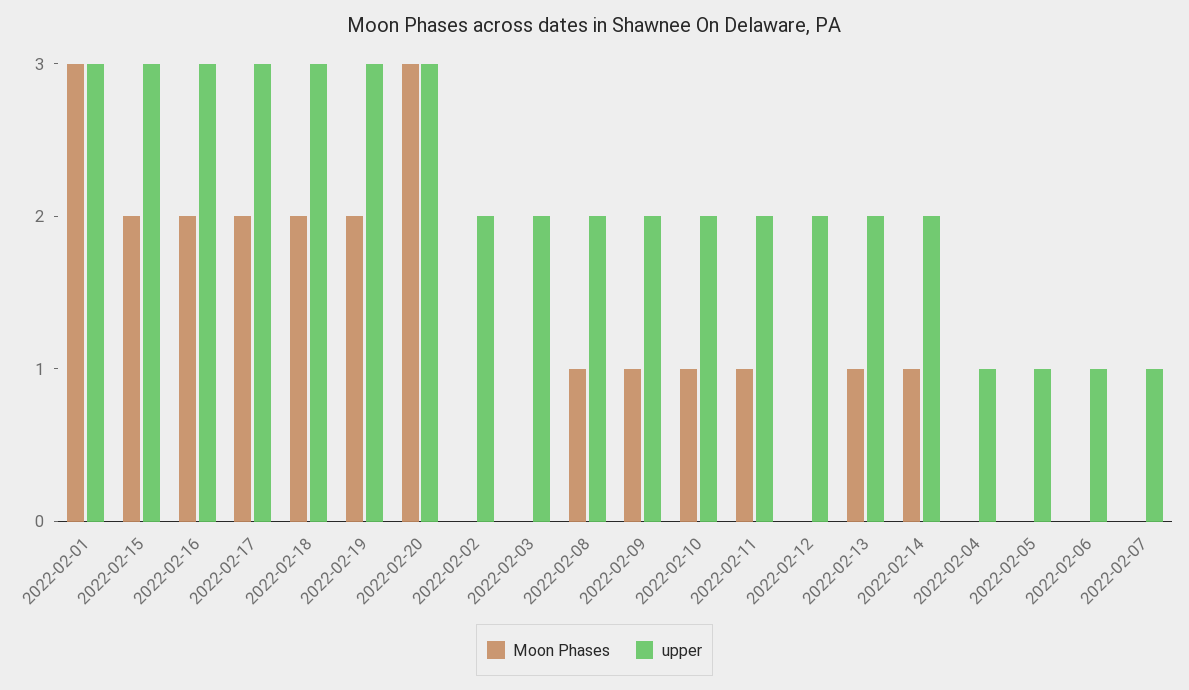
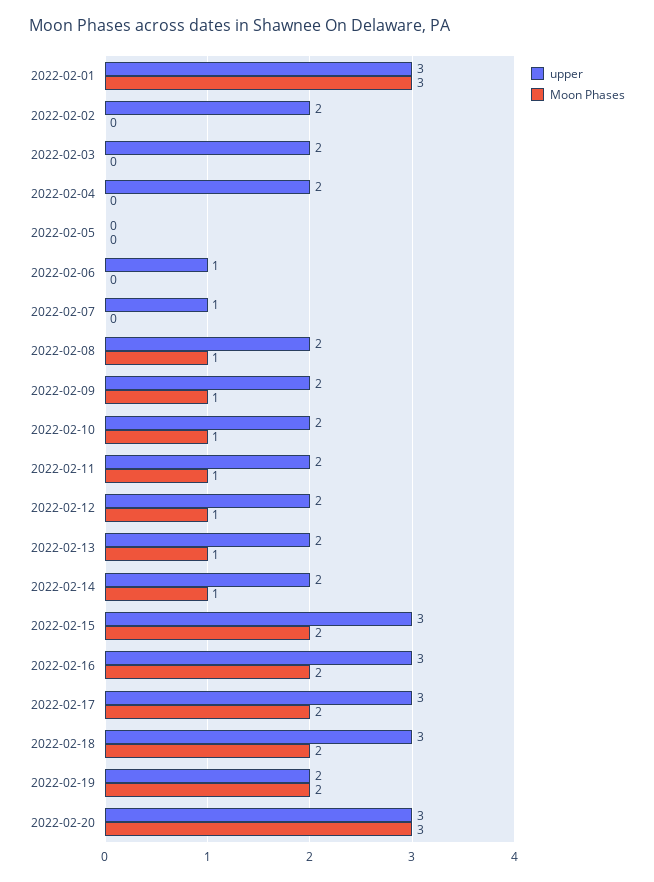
  {
    "Moon Phases": {
      "2022-02-01": 3,
      "2022-02-15": 2,
      "2022-02-16": 2,
      "2022-02-17": 2,
      "2022-02-18": 2,
      "2022-02-19": 2,
      "2022-02-20": 3,
      "2022-02-02": 0,
      "2022-02-03": 0,
      "2022-02-08": 1,
      "2022-02-09": 1,
      "2022-02-10": 1,
      "2022-02-11": 1,
-     "2022-02-12": 0,
+     "2022-02-12": 1,
      "2022-02-13": 1,
      "2022-02-14": 1,
      "2022-02-04": 0,
      "2022-02-05": 0,
      "2022-02-06": 0,
      "2022-02-07": 0
    },
    "upper": {
      "2022-02-01": 3,
      "2022-02-15": 3,
      "2022-02-16": 3,
      "2022-02-17": 3,
      "2022-02-18": 3,
-     "2022-02-19": 3,
+     "2022-02-19": 2,
      "2022-02-20": 3,
      "2022-02-02": 2,
      "2022-02-03": 2,
      "2022-02-08": 2,
      "2022-02-09": 2,
      "2022-02-10": 2,
      "2022-02-11": 2,
      "2022-02-12": 2,
      "2022-02-13": 2,
      "2022-02-14": 2,
-     "2022-02-04": 1,
+     "2022-02-04": 2,
-     "2022-02-05": 1,
+     "2022-02-05": 0,
      "2022-02-06": 1,
      "2022-02-07": 1
    }
  }

